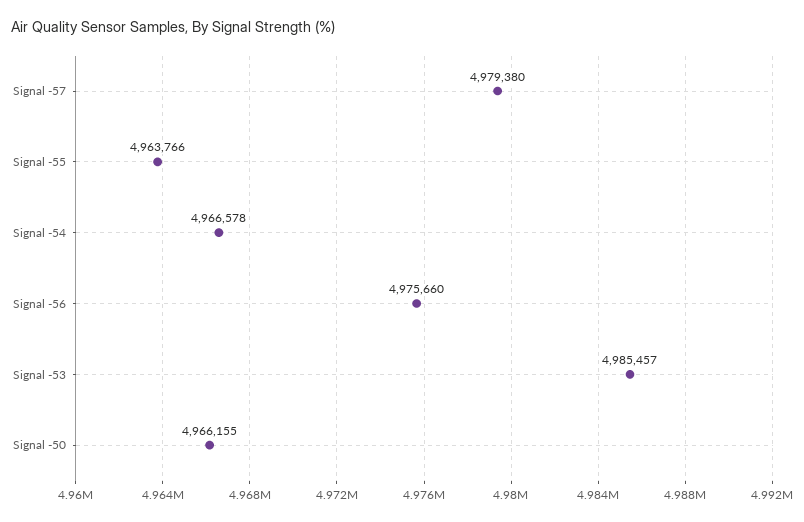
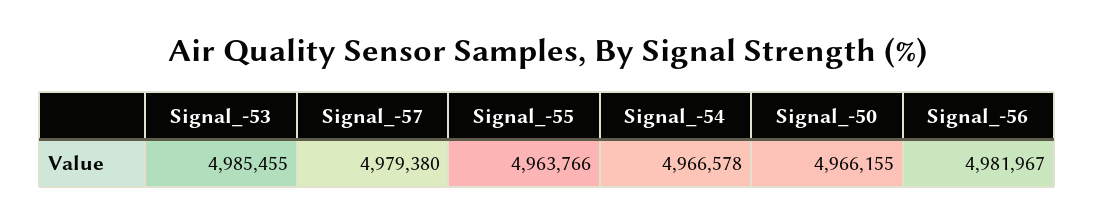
  {
    "Signal -57": 4979380,
    "Signal -55": 4963766,
    "Signal -54": 4966578,
-   "Signal -56": 4975660,
+   "Signal -56": 4981967,
-   "Signal -53": 4985457,
+   "Signal -53": 4985455,
    "Signal -50": 4966155
  }

